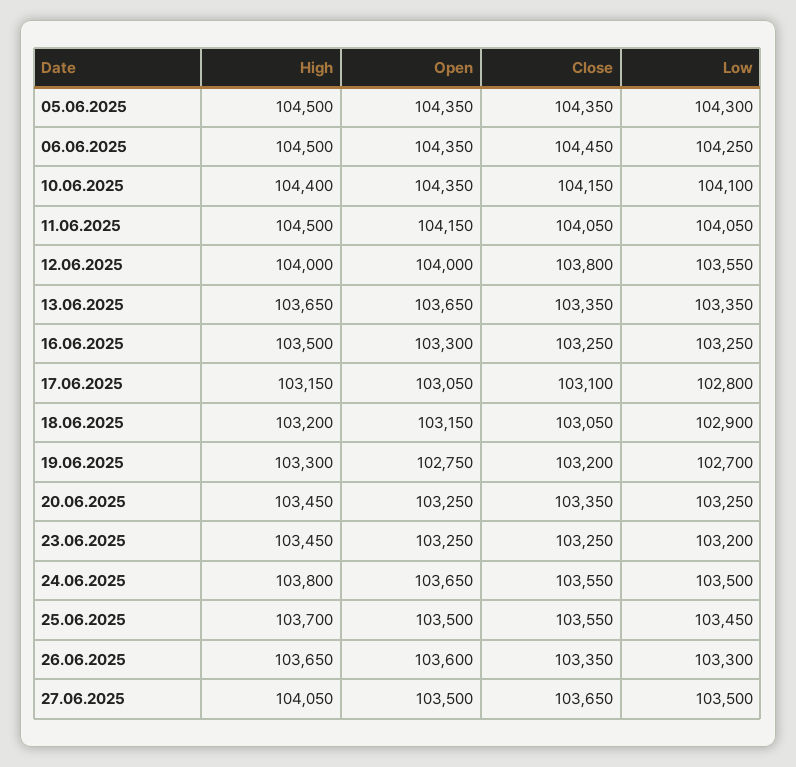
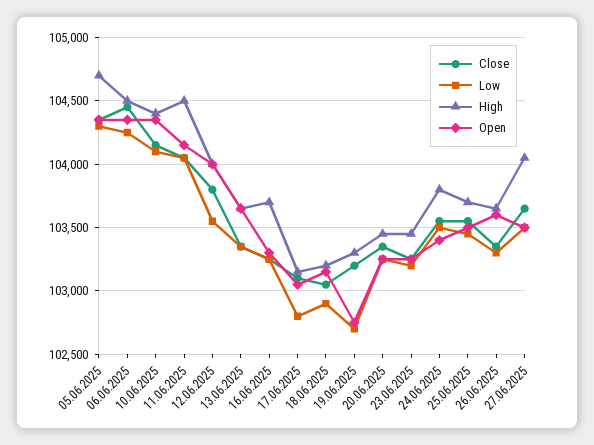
  {
    "High": {
-     "05.06.2025": 104500,
+     "05.06.2025": 104700,
      "06.06.2025": 104500,
      "10.06.2025": 104400,
      "11.06.2025": 104500,
      "12.06.2025": 104000,
      "13.06.2025": 103650,
-     "16.06.2025": 103500,
+     "16.06.2025": 103700,
      "17.06.2025": 103150,
      "18.06.2025": 103200,
      "19.06.2025": 103300,
      "20.06.2025": 103450,
      "23.06.2025": 103450,
      "24.06.2025": 103800,
      "25.06.2025": 103700,
      "26.06.2025": 103650,
      "27.06.2025": 104050
    },
    "Open": {
      "05.06.2025": 104350,
      "06.06.2025": 104350,
      "10.06.2025": 104350,
      "11.06.2025": 104150,
      "12.06.2025": 104000,
      "13.06.2025": 103650,
      "16.06.2025": 103300,
      "17.06.2025": 103050,
      "18.06.2025": 103150,
      "19.06.2025": 102750,
      "20.06.2025": 103250,
      "23.06.2025": 103250,
-     "24.06.2025": 103650,
+     "24.06.2025": 103400,
      "25.06.2025": 103500,
      "26.06.2025": 103600,
      "27.06.2025": 103500
    },
    "Close": {
      "05.06.2025": 104350,
      "06.06.2025": 104450,
      "10.06.2025": 104150,
      "11.06.2025": 104050,
      "12.06.2025": 103800,
      "13.06.2025": 103350,
      "16.06.2025": 103250,
      "17.06.2025": 103100,
      "18.06.2025": 103050,
      "19.06.2025": 103200,
      "20.06.2025": 103350,
      "23.06.2025": 103250,
      "24.06.2025": 103550,
      "25.06.2025": 103550,
      "26.06.2025": 103350,
      "27.06.2025": 103650
    },
    "Low": {
      "05.06.2025": 104300,
      "06.06.2025": 104250,
      "10.06.2025": 104100,
      "11.06.2025": 104050,
      "12.06.2025": 103550,
      "13.06.2025": 103350,
      "16.06.2025": 103250,
      "17.06.2025": 102800,
      "18.06.2025": 102900,
      "19.06.2025": 102700,
      "20.06.2025": 103250,
      "23.06.2025": 103200,
      "24.06.2025": 103500,
      "25.06.2025": 103450,
      "26.06.2025": 103300,
      "27.06.2025": 103500
    }
  }

